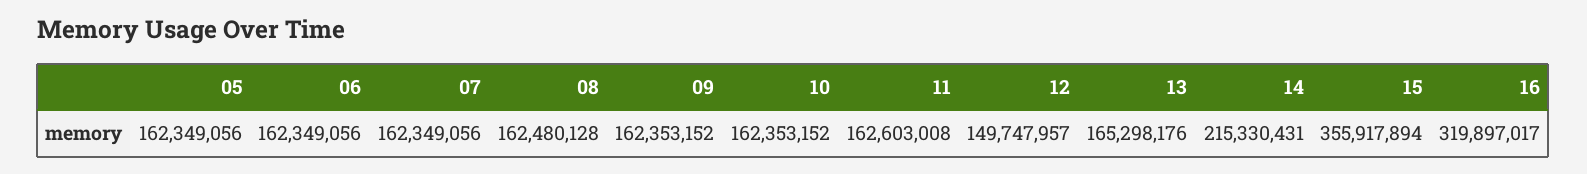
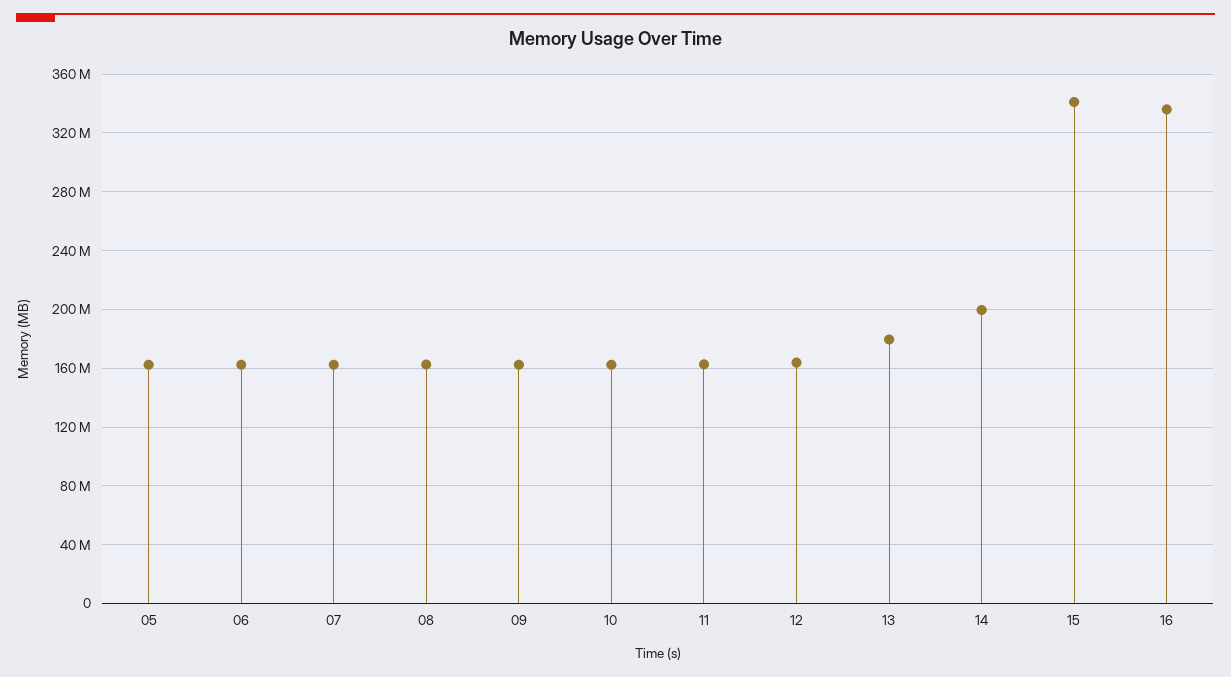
  {
    "05": 162349056,
    "06": 162349056,
    "07": 162349056,
    "08": 162480128,
    "09": 162353152,
    "10": 162353152,
    "11": 162603008,
-   "12": 149747957,
+   "12": 165000000,
-   "13": 165298176,
+   "13": 180000000,
-   "14": 215330431,
+   "14": 200000000,
-   "15": 355917894,
+   "15": 340000000,
-   "16": 319897017
+   "16": 335000000
  }

